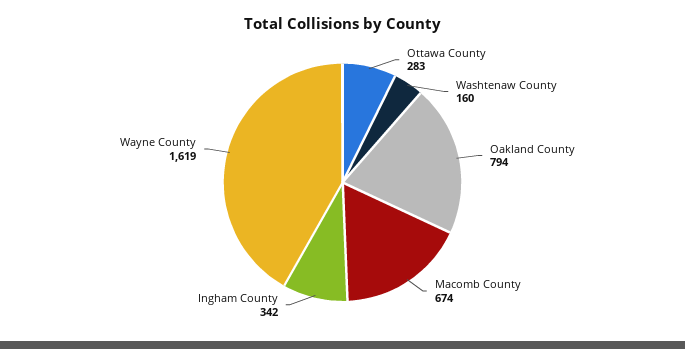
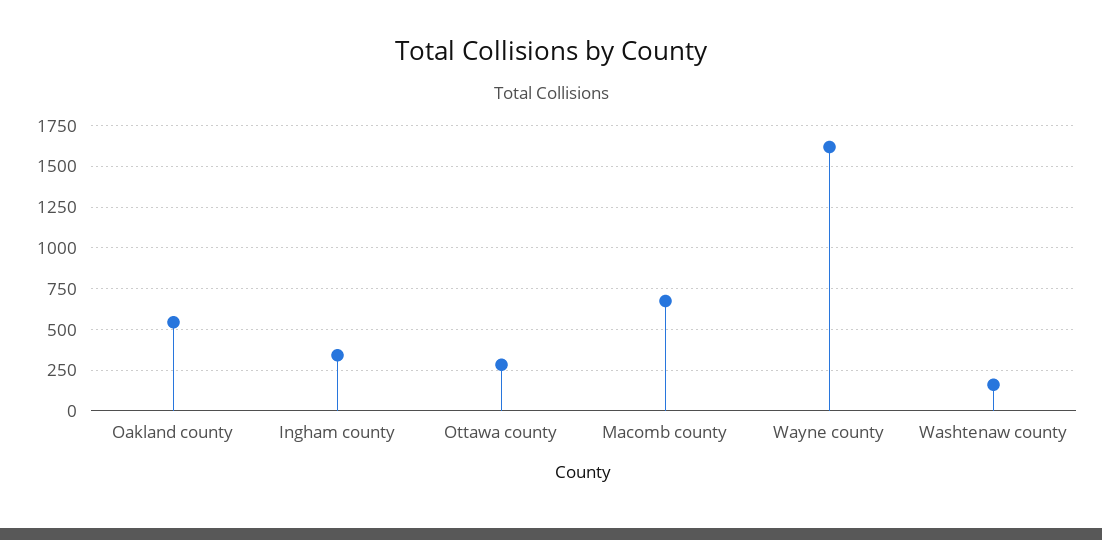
  {
    "Ottawa County": 283,
    "Washtenaw County": 160,
-   "Oakland County": 794,
+   "Oakland County": 550,
    "Macomb County": 674,
    "Ingham County": 342,
    "Wayne County": 1619
  }

